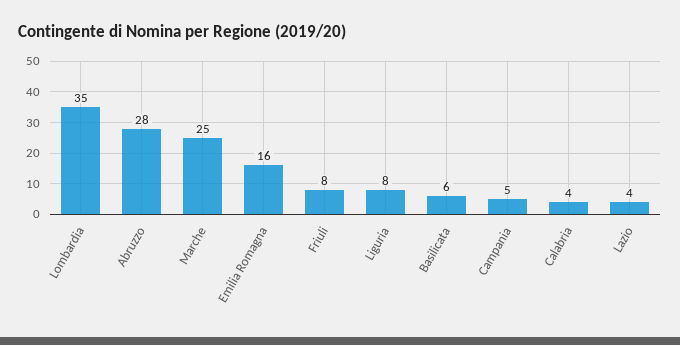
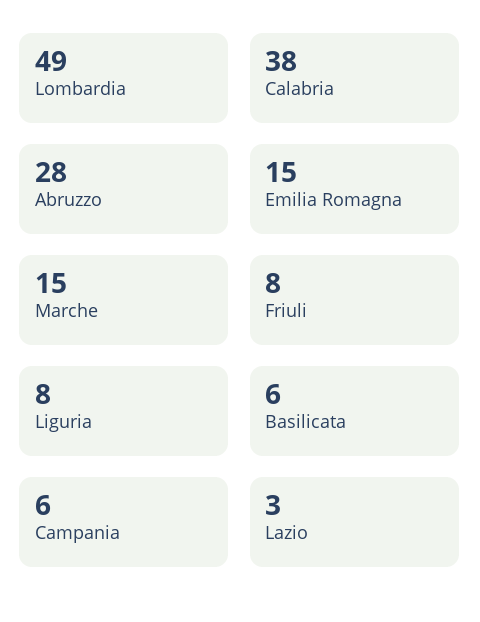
  {
-   "Lombardia": 35,
+   "Lombardia": 49,
    "Abruzzo": 28,
-   "Marche": 25,
+   "Marche": 15,
-   "Emilia Romagna": 16,
+   "Emilia Romagna": 15,
    "Friuli": 8,
    "Liguria": 8,
    "Basilicata": 6,
-   "Campania": 5,
+   "Campania": 6,
-   "Calabria": 4,
+   "Calabria": 38,
-   "Lazio": 4
+   "Lazio": 3
  }

